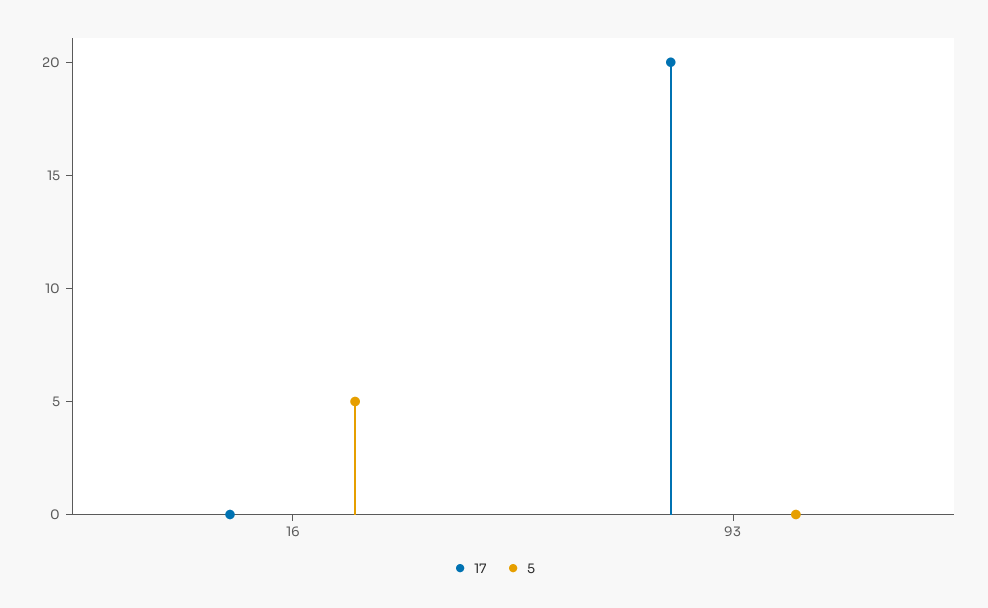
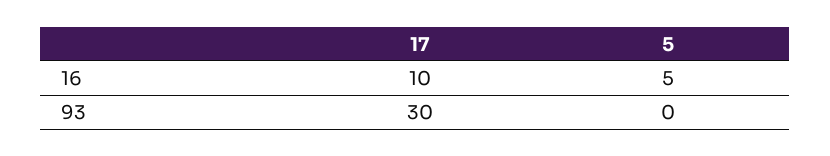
  {
    "17": {
-     "16": 0,
+     "16": 10,
-     "93": 20
+     "93": 30
    },
    "5": {
      "16": 5,
      "93": 0
    }
  }

